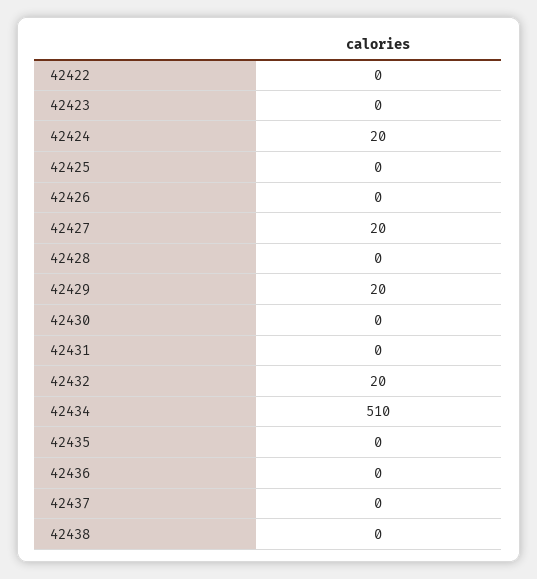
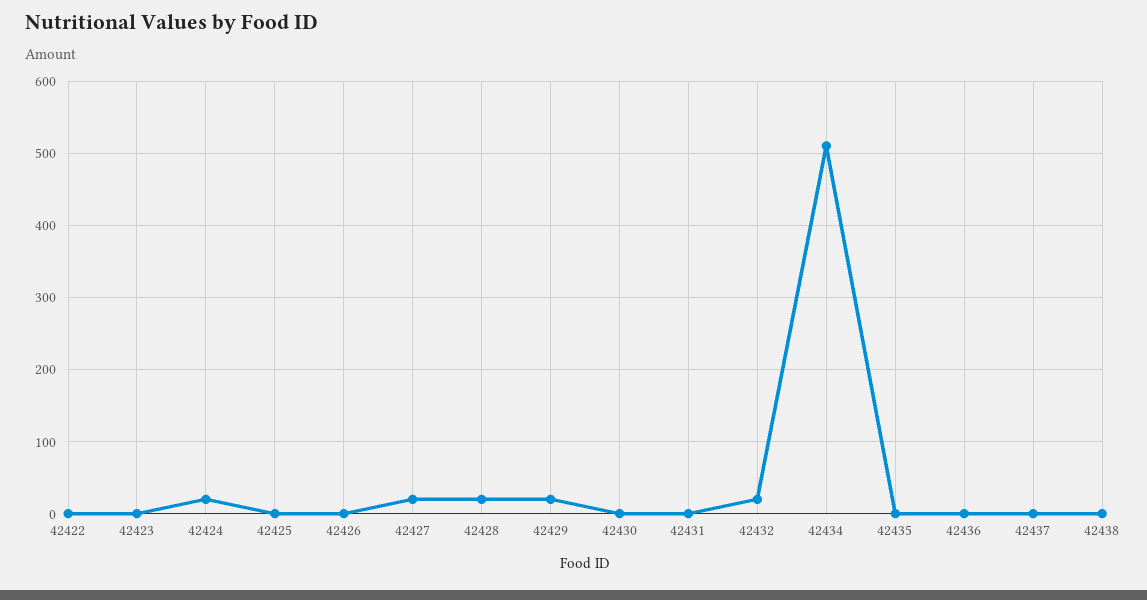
  {
    "42422": 0,
    "42423": 0,
    "42424": 20,
    "42425": 0,
    "42426": 0,
    "42427": 20,
-   "42428": 0,
+   "42428": 20,
    "42429": 20,
    "42430": 0,
    "42431": 0,
    "42432": 20,
    "42434": 510,
    "42435": 0,
    "42436": 0,
    "42437": 0,
    "42438": 0
  }

